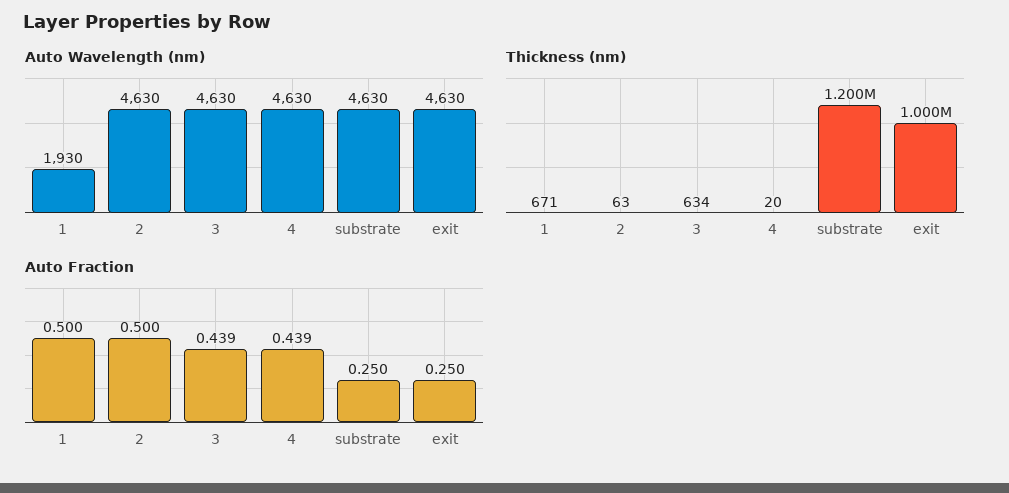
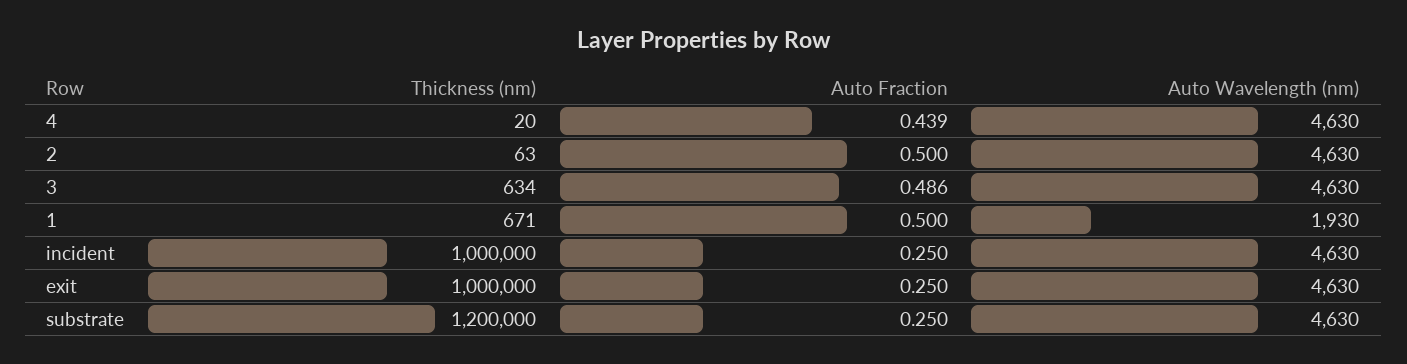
  {
    "Auto Wavelength (nm)": {
      "1": 1930,
      "2": 4630,
      "3": 4630,
      "4": 4630,
      "substrate": 4630,
-     "exit": 4630
+     "exit": 4630,
+     "incident": 4630
    },
    "Thickness (nm)": {
      "1": 671,
      "2": 63,
      "3": 634,
      "4": 20,
      "substrate": 1200000,
-     "exit": 1000000
+     "exit": 1000000,
+     "incident": 1000000
    },
    "Auto Fraction": {
      "1": 0.5,
      "2": 0.5,
-     "3": 0.439,
+     "3": 0.486,
      "4": 0.439,
      "substrate": 0.25,
-     "exit": 0.25
+     "exit": 0.25,
+     "incident": 0.25
    }
  }

